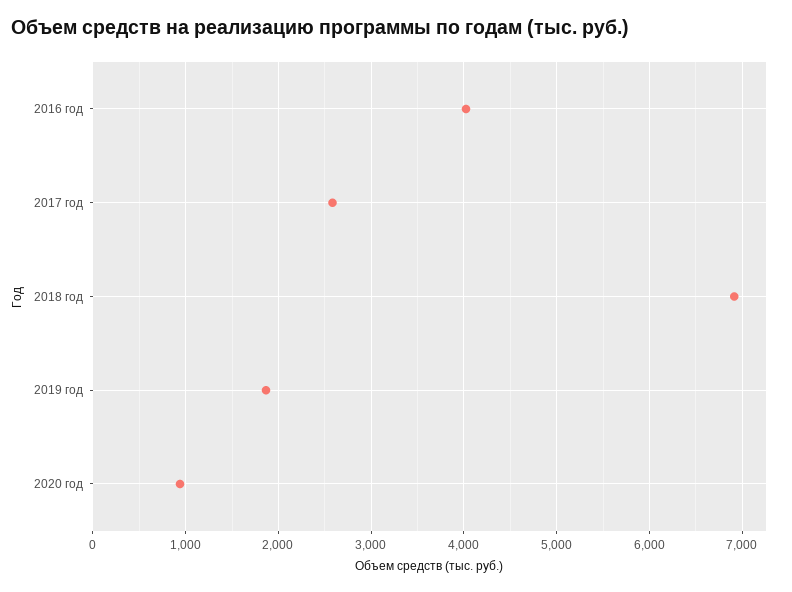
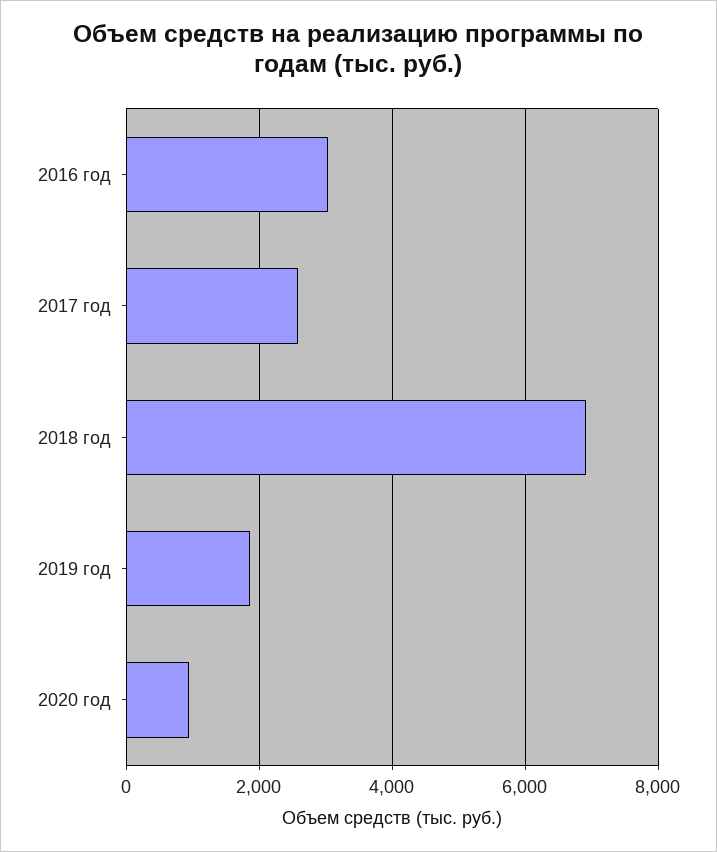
  {
-   "2016 год": 4000,
+   "2016 год": 3000,
    "2017 год": 2600,
    "2018 год": 6900,
    "2019 год": 1900,
    "2020 год": 900
  }

